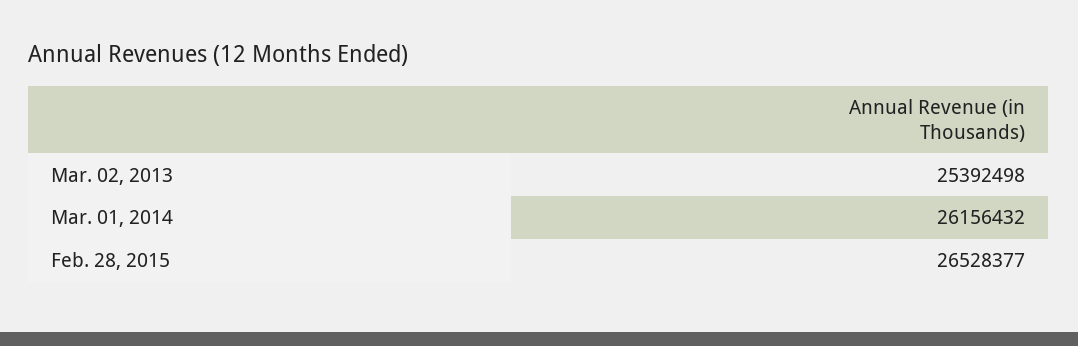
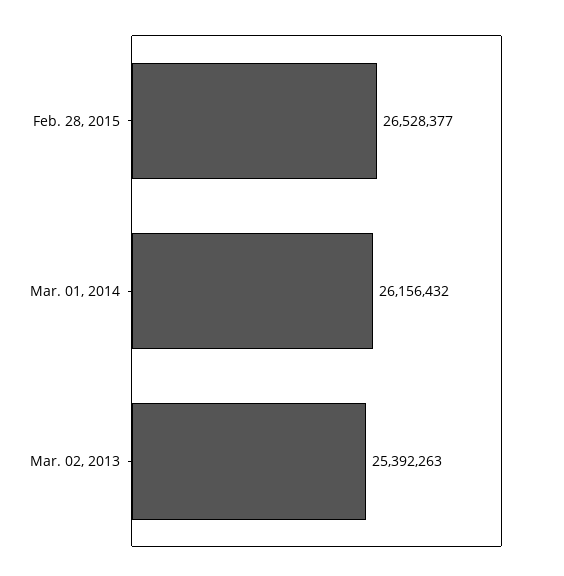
  {
-   "Mar. 02, 2013": 25392498,
+   "Mar. 02, 2013": 25392263,
    "Mar. 01, 2014": 26156432,
    "Feb. 28, 2015": 26528377
  }

